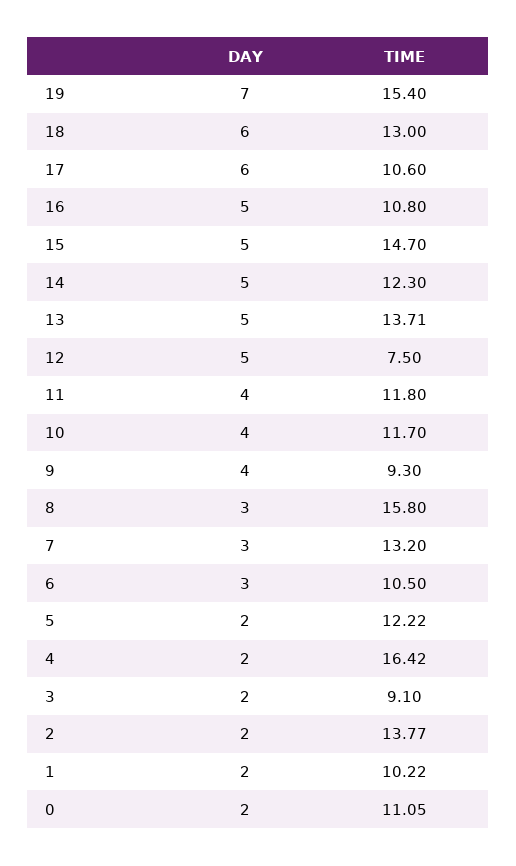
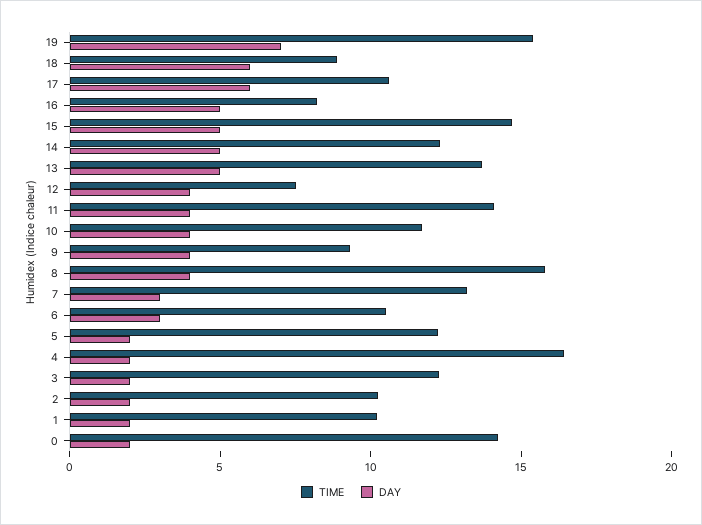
  {
    "DAY": {
      "19": 7,
      "18": 6,
      "17": 6,
      "16": 5,
      "15": 5,
      "14": 5,
      "13": 5,
-     "12": 5,
+     "12": 4,
      "11": 4,
      "10": 4,
      "9": 4,
-     "8": 3,
+     "8": 4,
      "7": 3,
      "6": 3,
      "5": 2,
      "4": 2,
      "3": 2,
      "2": 2,
      "1": 2,
      "0": 2
    },
    "TIME": {
      "19": 15.4,
-     "18": 13,
+     "18": 9,
      "17": 10.6,
-     "16": 10.8,
+     "16": 8,
      "15": 14.7,
      "14": 12.3,
      "13": 13.71,
      "12": 7.5,
-     "11": 11.8,
+     "11": 14,
      "10": 11.7,
      "9": 9.3,
      "8": 15.8,
      "7": 13.2,
      "6": 10.5,
      "5": 12.22,
      "4": 16.42,
-     "3": 9.1,
+     "3": 12,
-     "2": 13.77,
+     "2": 10,
      "1": 10.22,
-     "0": 11.05
+     "0": 14
    }
  }

